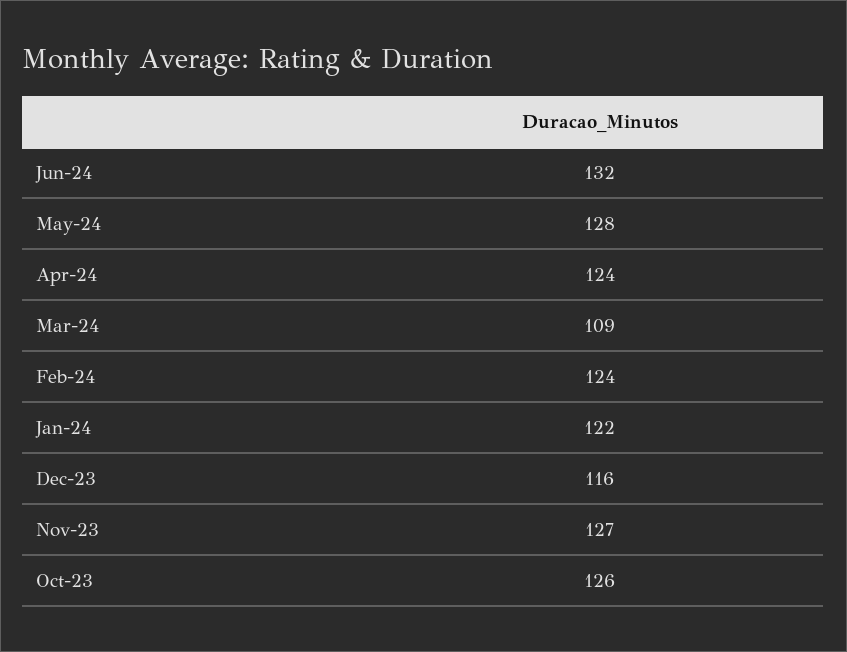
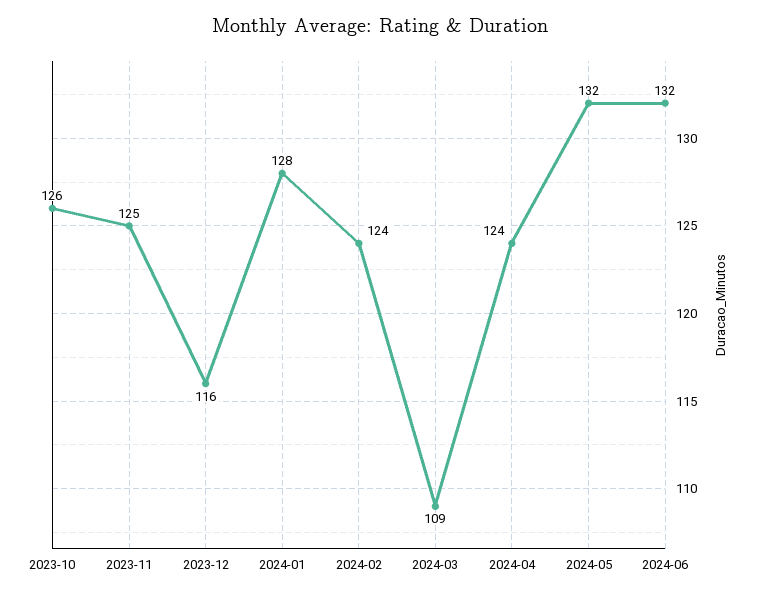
  {
    "Jun-24": 132,
-   "May-24": 128,
+   "May-24": 132,
    "Apr-24": 124,
    "Mar-24": 109,
    "Feb-24": 124,
-   "Jan-24": 122,
+   "Jan-24": 128,
    "Dec-23": 116,
-   "Nov-23": 127,
+   "Nov-23": 125,
    "Oct-23": 126
  }

